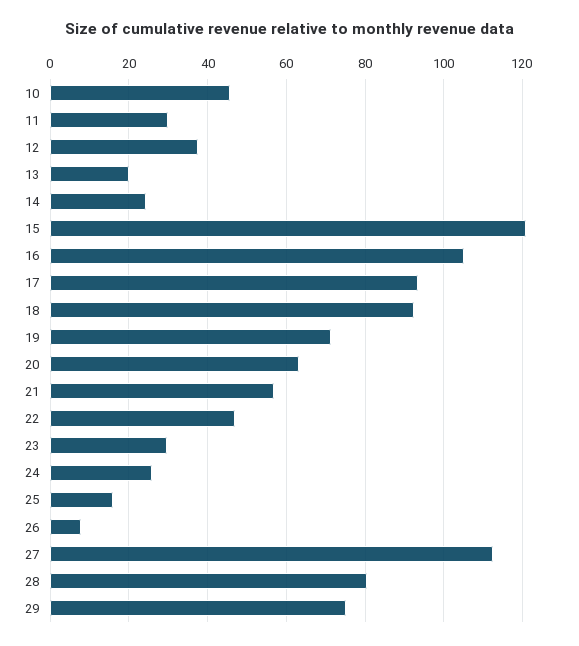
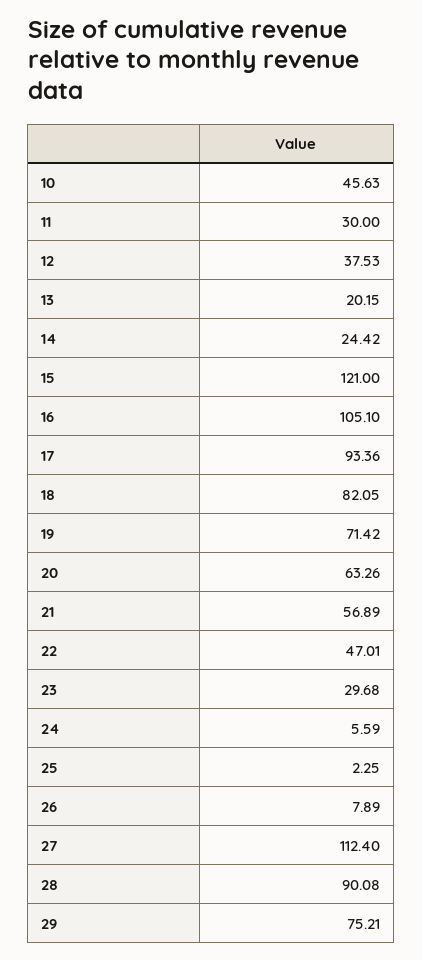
  {
    "10": 45.63,
    "11": 30,
    "12": 37.53,
    "13": 20.15,
    "14": 24.42,
    "15": 121,
    "16": 105.1,
    "17": 93.36,
-   "18": 92,
+   "18": 82.05,
    "19": 71.42,
    "20": 63.26,
    "21": 56.89,
    "22": 47.01,
    "23": 29.68,
-   "24": 26,
+   "24": 5.59,
-   "25": 16,
+   "25": 2.25,
    "26": 7.89,
    "27": 112.4,
-   "28": 80,
+   "28": 90.08,
    "29": 75.21
  }

